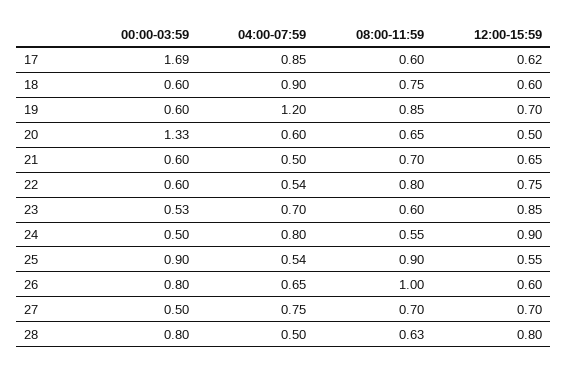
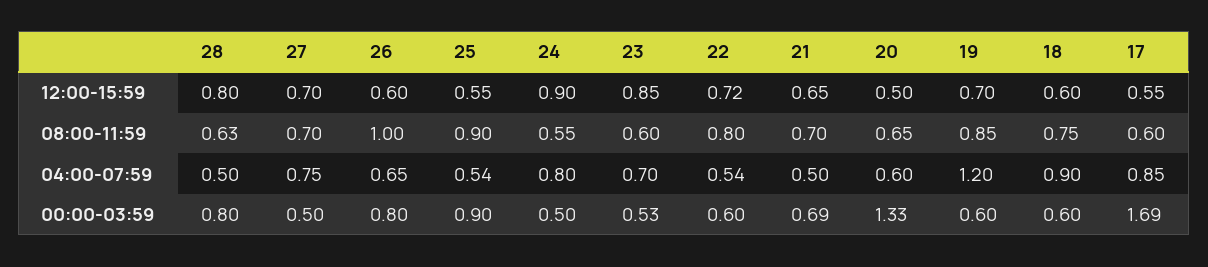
  {
    "00:00-03:59": {
      "17": 1.69,
      "18": 0.6,
      "19": 0.6,
      "20": 1.33,
-     "21": 0.6,
+     "21": 0.69,
      "22": 0.6,
      "23": 0.53,
      "24": 0.5,
      "25": 0.9,
      "26": 0.8,
      "27": 0.5,
      "28": 0.8
    },
    "04:00-07:59": {
      "17": 0.85,
      "18": 0.9,
      "19": 1.2,
      "20": 0.6,
      "21": 0.5,
      "22": 0.54,
      "23": 0.7,
      "24": 0.8,
      "25": 0.54,
      "26": 0.65,
      "27": 0.75,
      "28": 0.5
    },
    "08:00-11:59": {
      "17": 0.6,
      "18": 0.75,
      "19": 0.85,
      "20": 0.65,
      "21": 0.7,
      "22": 0.8,
      "23": 0.6,
      "24": 0.55,
      "25": 0.9,
      "26": 1,
      "27": 0.7,
      "28": 0.63
    },
    "12:00-15:59": {
-     "17": 0.62,
+     "17": 0.55,
      "18": 0.6,
      "19": 0.7,
      "20": 0.5,
      "21": 0.65,
-     "22": 0.75,
+     "22": 0.72,
      "23": 0.85,
      "24": 0.9,
      "25": 0.55,
      "26": 0.6,
      "27": 0.7,
      "28": 0.8
    }
  }

